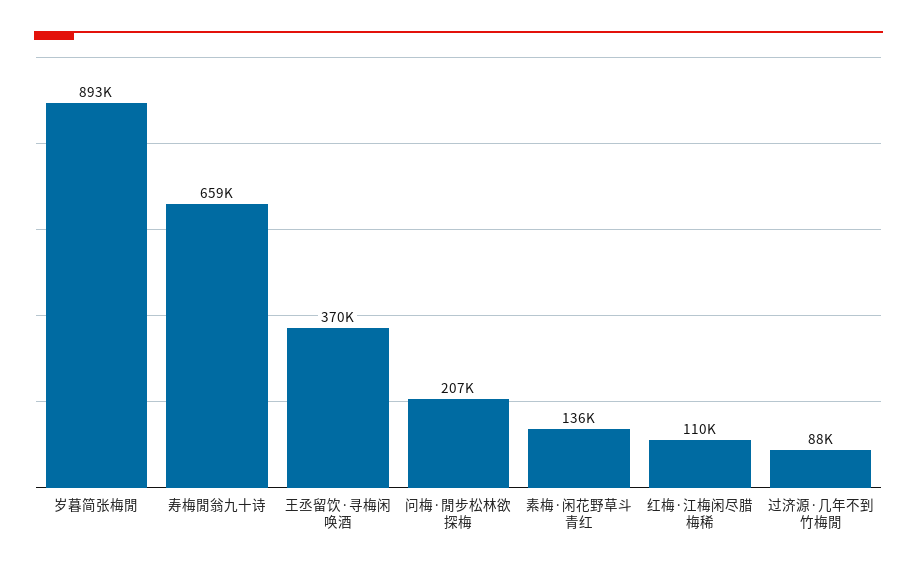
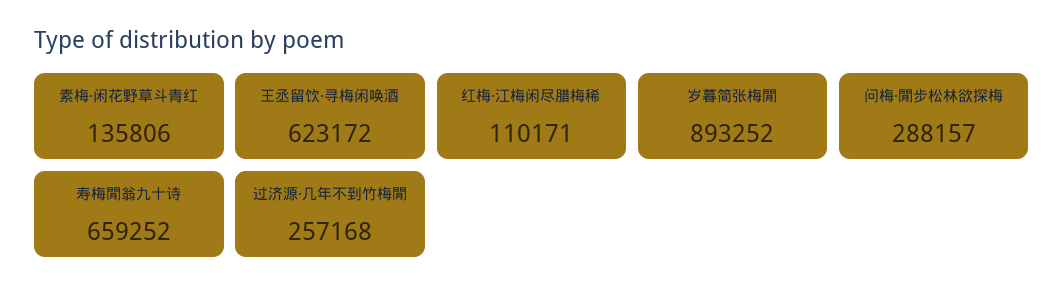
  {
    "岁暮简张梅閒": 893252,
    "寿梅閒翁九十诗": 659252,
-   "王丞留饮·寻梅闲唤酒": 370000,
+   "王丞留饮·寻梅闲唤酒": 623172,
-   "问梅·閒步松林欲探梅": 207000,
+   "问梅·閒步松林欲探梅": 288157,
    "素梅·闲花野草斗青红": 135806,
    "红梅·江梅闲尽腊梅稀": 110171,
-   "过济源·几年不到竹梅閒": 88000
+   "过济源·几年不到竹梅閒": 257168
  }

